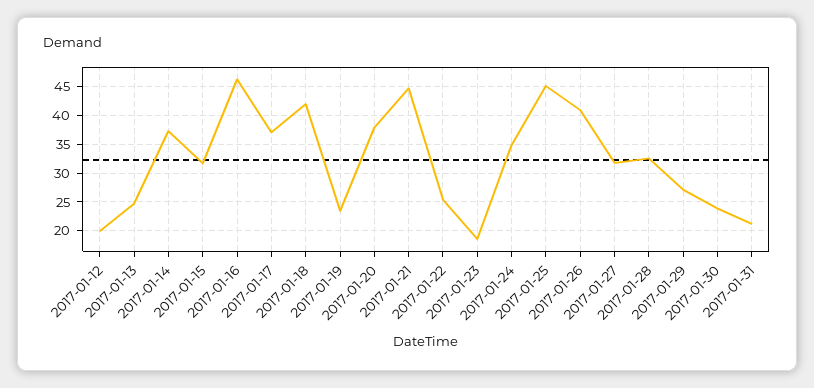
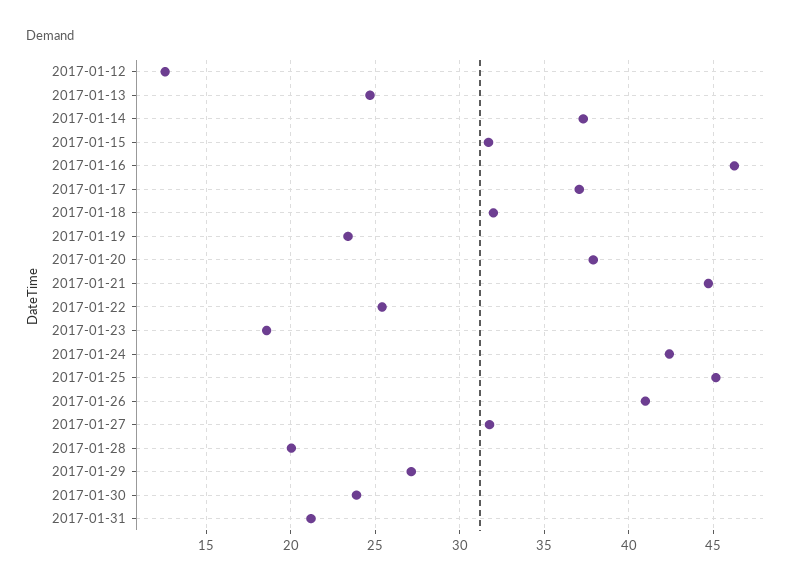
  {
-   "2017-01-12": 20,
+   "2017-01-12": 12.5,
    "2017-01-13": 24.5,
    "2017-01-14": 37.5,
    "2017-01-15": 31.5,
    "2017-01-16": 46.5,
    "2017-01-17": 37,
-   "2017-01-18": 42.5,
+   "2017-01-18": 32,
    "2017-01-19": 23.5,
    "2017-01-20": 38,
    "2017-01-21": 44.5,
    "2017-01-22": 25.5,
    "2017-01-23": 18.5,
-   "2017-01-24": 35,
+   "2017-01-24": 42.5,
    "2017-01-25": 45,
    "2017-01-26": 41,
    "2017-01-27": 32,
-   "2017-01-28": 32.5,
+   "2017-01-28": 20,
    "2017-01-29": 27,
    "2017-01-30": 24,
    "2017-01-31": 21
  }

